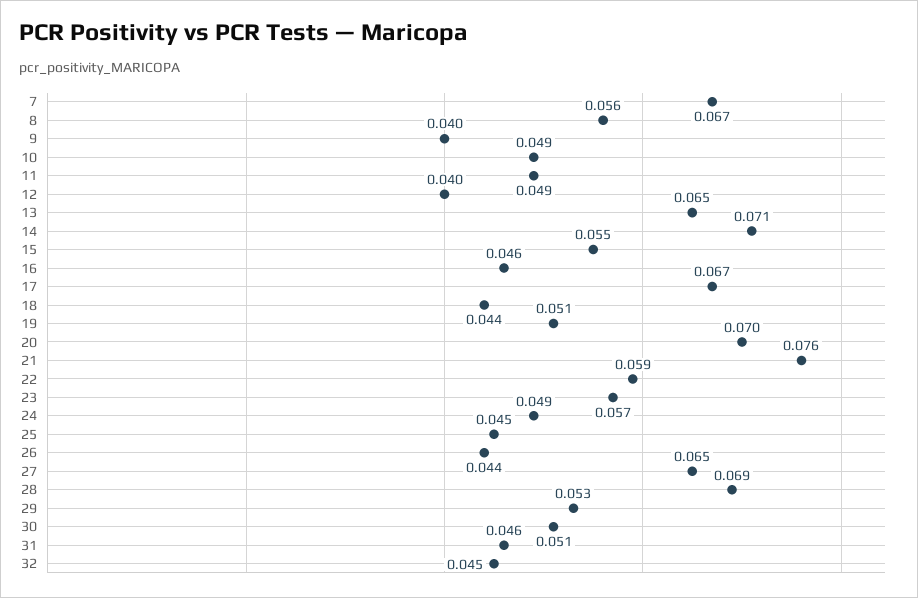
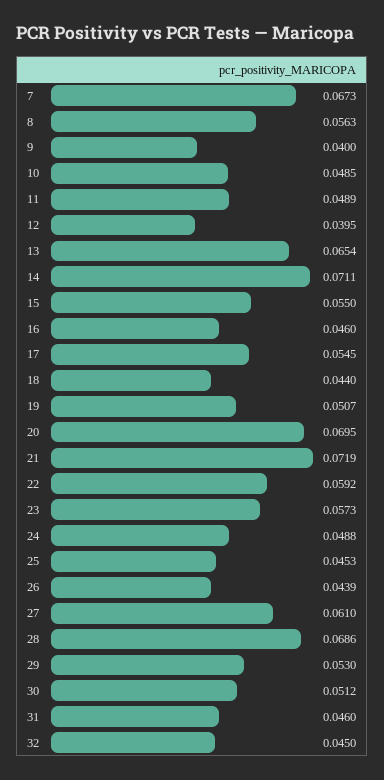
  {
    "7": 0.0673,
    "8": 0.0563,
    "9": 0.04,
    "10": 0.0485,
    "11": 0.0489,
    "12": 0.0395,
    "13": 0.0654,
    "14": 0.0711,
    "15": 0.055,
    "16": 0.046,
-   "17": 0.067,
+   "17": 0.0545,
    "18": 0.044,
    "19": 0.0507,
    "20": 0.0695,
-   "21": 0.076,
+   "21": 0.0719,
    "22": 0.0592,
    "23": 0.0573,
    "24": 0.0488,
    "25": 0.0453,
    "26": 0.0439,
-   "27": 0.065,
+   "27": 0.061,
    "28": 0.0686,
    "29": 0.053,
    "30": 0.0512,
    "31": 0.046,
    "32": 0.045
  }

